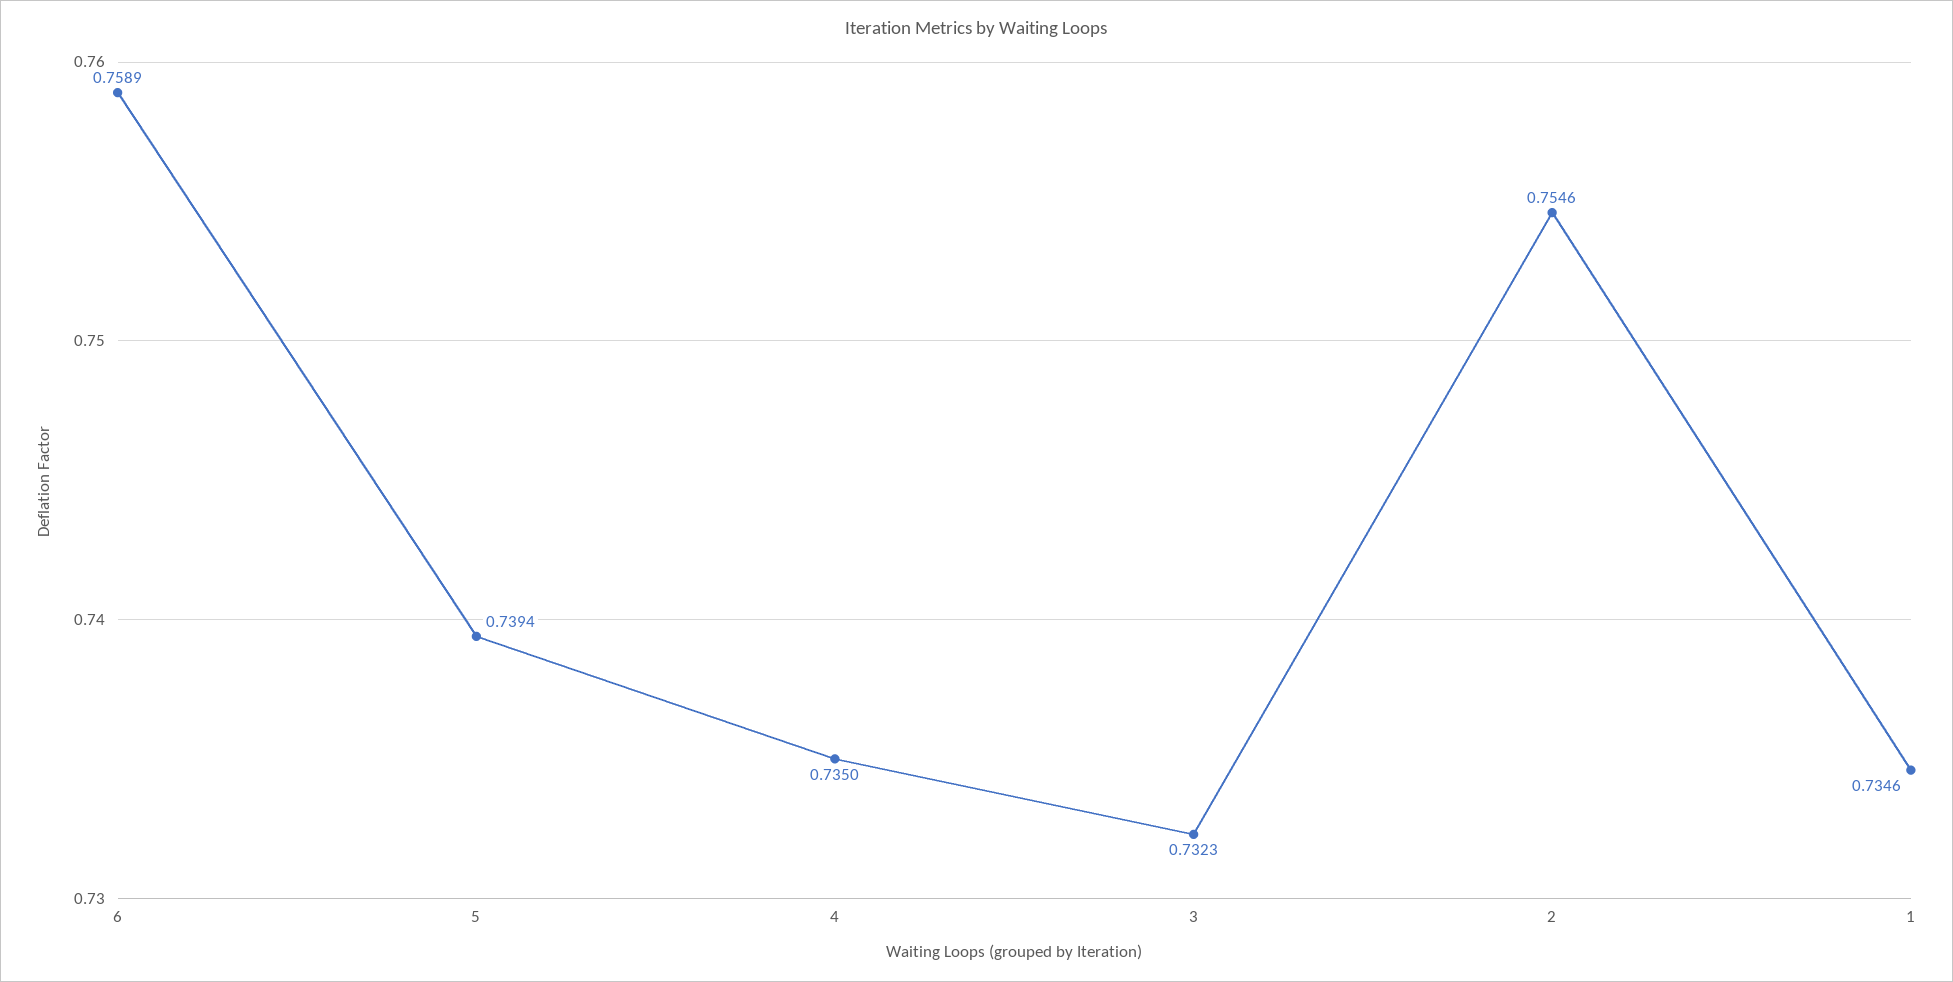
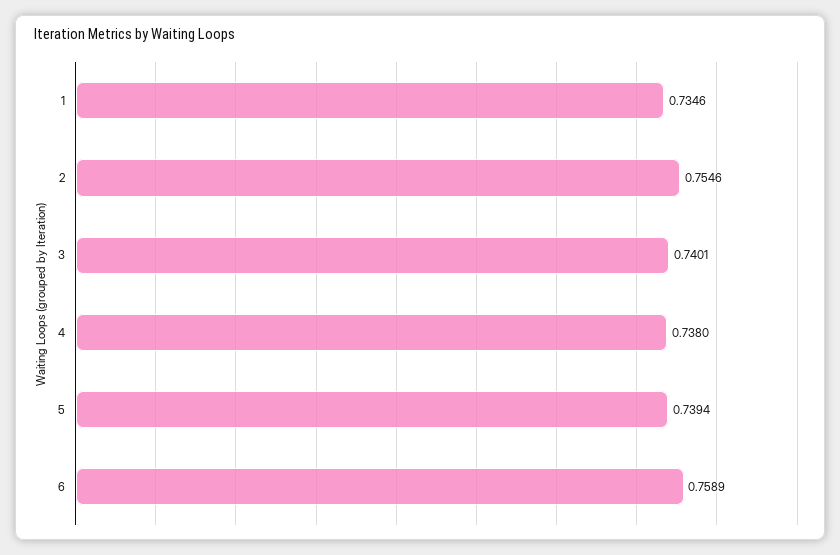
  {
    "6": 0.7589,
    "5": 0.7394,
-   "4": 0.735,
+   "4": 0.738,
-   "3": 0.7323,
+   "3": 0.7401,
    "2": 0.7546,
    "1": 0.7346
  }

